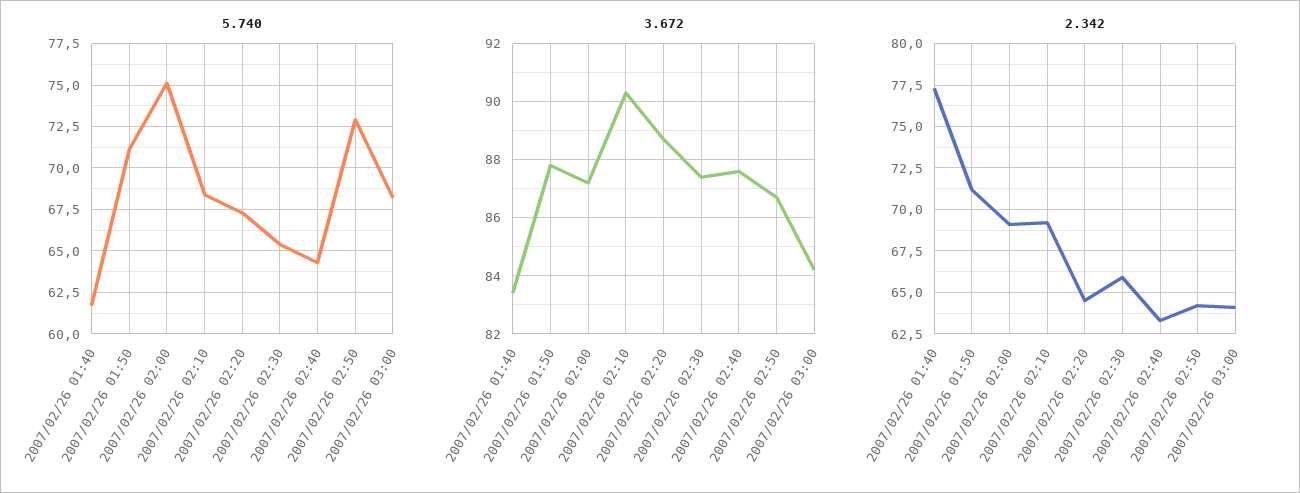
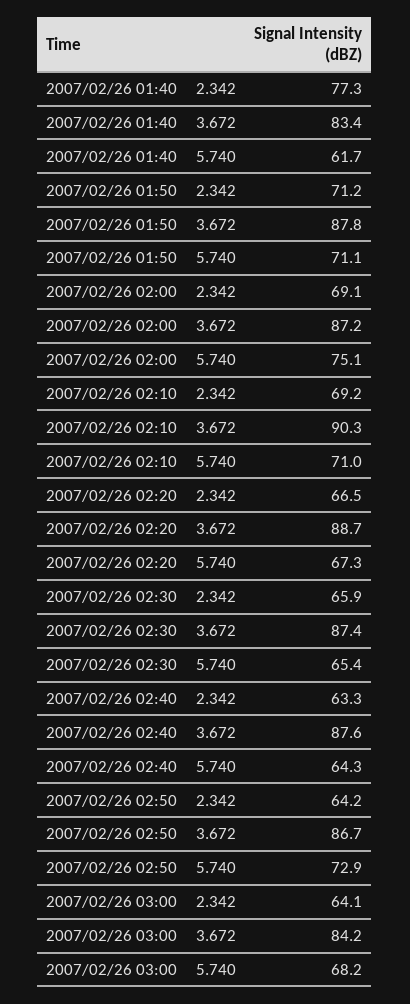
  {
    "5.740": {
      "2007/02/26 01:40": 61.7,
      "2007/02/26 01:50": 71.1,
      "2007/02/26 02:00": 75.1,
-     "2007/02/26 02:10": 68.5,
+     "2007/02/26 02:10": 71,
      "2007/02/26 02:20": 67.3,
      "2007/02/26 02:30": 65.4,
      "2007/02/26 02:40": 64.3,
      "2007/02/26 02:50": 72.9,
      "2007/02/26 03:00": 68.2
    },
    "3.672": {
      "2007/02/26 01:40": 83.4,
      "2007/02/26 01:50": 87.8,
      "2007/02/26 02:00": 87.2,
      "2007/02/26 02:10": 90.3,
      "2007/02/26 02:20": 88.7,
      "2007/02/26 02:30": 87.4,
      "2007/02/26 02:40": 87.6,
      "2007/02/26 02:50": 86.7,
      "2007/02/26 03:00": 84.2
    },
    "2.342": {
      "2007/02/26 01:40": 77.3,
      "2007/02/26 01:50": 71.2,
      "2007/02/26 02:00": 69.1,
      "2007/02/26 02:10": 69.2,
-     "2007/02/26 02:20": 64.5,
+     "2007/02/26 02:20": 66.5,
      "2007/02/26 02:30": 65.9,
      "2007/02/26 02:40": 63.3,
      "2007/02/26 02:50": 64.2,
      "2007/02/26 03:00": 64.1
    }
  }

